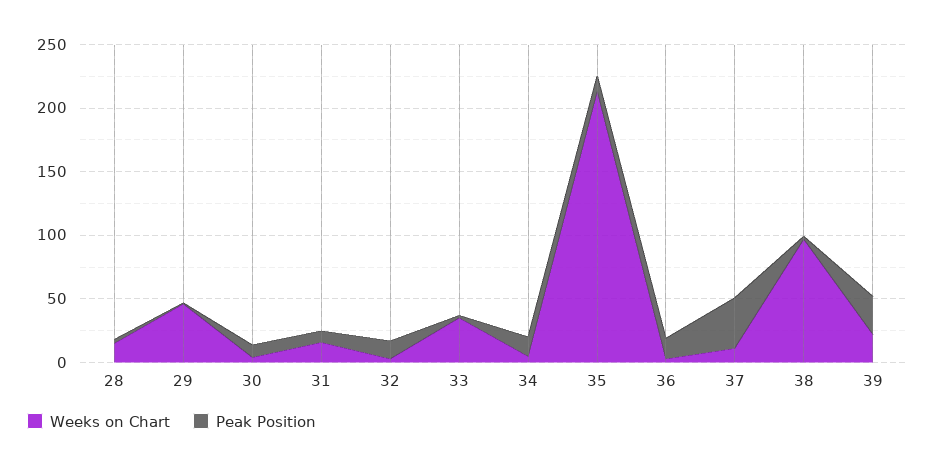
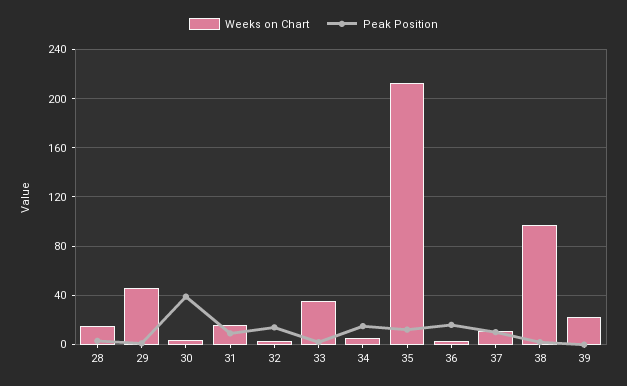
  {
    "Weeks on Chart": {
      "28": 15,
      "29": 45,
      "30": 5,
      "31": 15,
      "32": 5,
      "33": 35,
      "34": 5,
      "35": 215,
      "36": 5,
      "37": 10,
      "38": 95,
      "39": 20
    },
    "Peak Position": {
      "28": 5,
      "29": 0,
-     "30": 10,
+     "30": 40,
      "31": 10,
      "32": 15,
      "33": 0,
      "34": 15,
      "35": 10,
      "36": 15,
-     "37": 40,
+     "37": 10,
      "38": 0,
-     "39": 30
+     "39": 0
    }
  }

